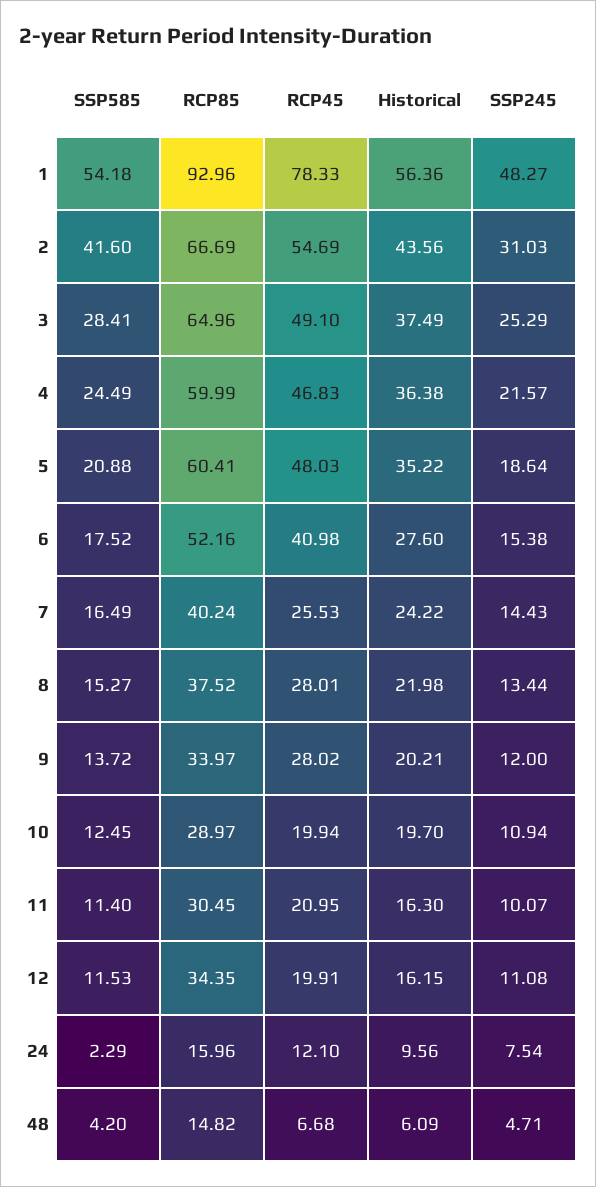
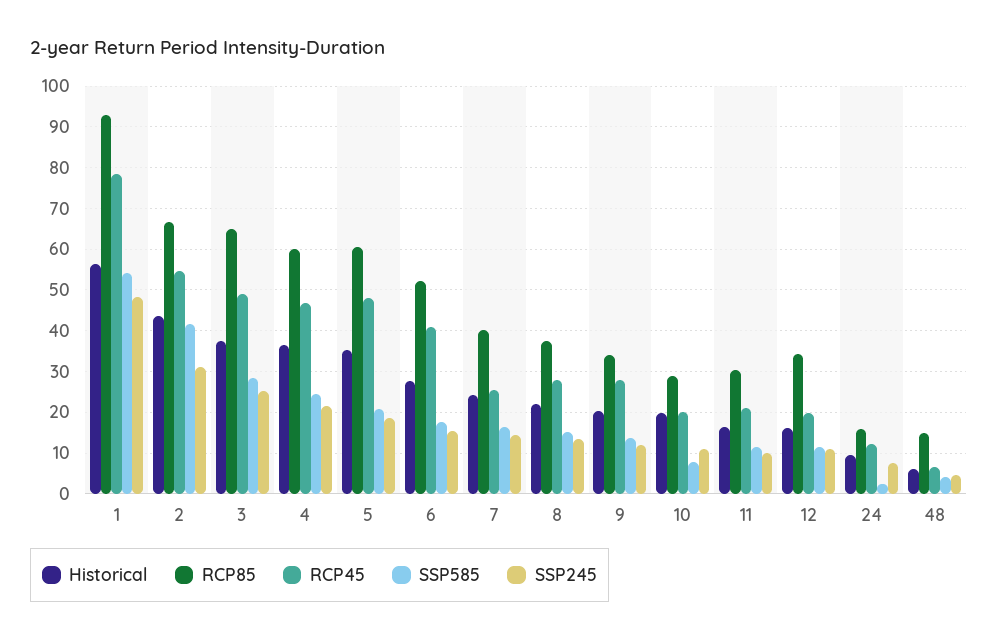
  {
    "SSP585": {
      "1": 54.18,
      "2": 41.6,
      "3": 28.41,
      "4": 24.49,
      "5": 20.88,
      "6": 17.52,
      "7": 16.49,
      "8": 15.27,
      "9": 13.72,
-     "10": 12.45,
+     "10": 8,
      "11": 11.4,
      "12": 11.53,
      "24": 2.29,
      "48": 4.2
    },
    "RCP85": {
      "1": 92.96,
      "2": 66.69,
      "3": 64.96,
      "4": 59.99,
      "5": 60.41,
      "6": 52.16,
      "7": 40.24,
      "8": 37.52,
      "9": 33.97,
      "10": 28.97,
      "11": 30.45,
      "12": 34.35,
      "24": 15.96,
      "48": 14.82
    },
    "RCP45": {
      "1": 78.33,
      "2": 54.69,
      "3": 49.1,
      "4": 46.83,
      "5": 48.03,
      "6": 40.98,
      "7": 25.53,
      "8": 28.01,
      "9": 28.02,
      "10": 19.94,
      "11": 20.95,
      "12": 19.91,
      "24": 12.1,
      "48": 6.68
    },
    "Historical": {
      "1": 56.36,
      "2": 43.56,
      "3": 37.49,
      "4": 36.38,
      "5": 35.22,
      "6": 27.6,
      "7": 24.22,
      "8": 21.98,
      "9": 20.21,
      "10": 19.7,
      "11": 16.3,
      "12": 16.15,
      "24": 9.56,
      "48": 6.09
    },
    "SSP245": {
      "1": 48.27,
      "2": 31.03,
      "3": 25.29,
      "4": 21.57,
      "5": 18.64,
      "6": 15.38,
      "7": 14.43,
      "8": 13.44,
      "9": 12,
      "10": 10.94,
      "11": 10.07,
      "12": 11.08,
      "24": 7.54,
      "48": 4.71
    }
  }

